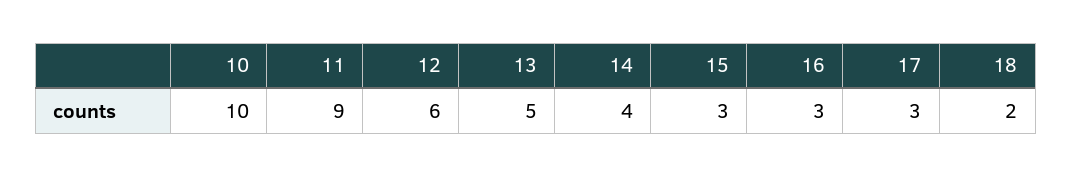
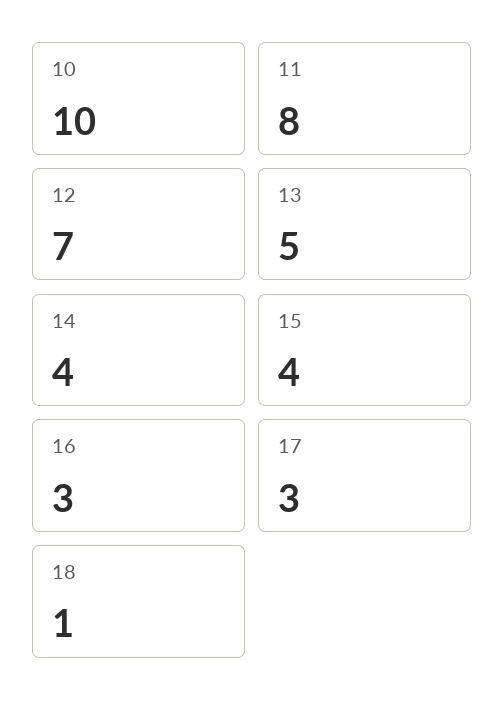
  {
    "10": 10,
-   "11": 9,
+   "11": 8,
-   "12": 6,
+   "12": 7,
    "13": 5,
    "14": 4,
-   "15": 3,
+   "15": 4,
    "16": 3,
    "17": 3,
-   "18": 2
+   "18": 1
  }

